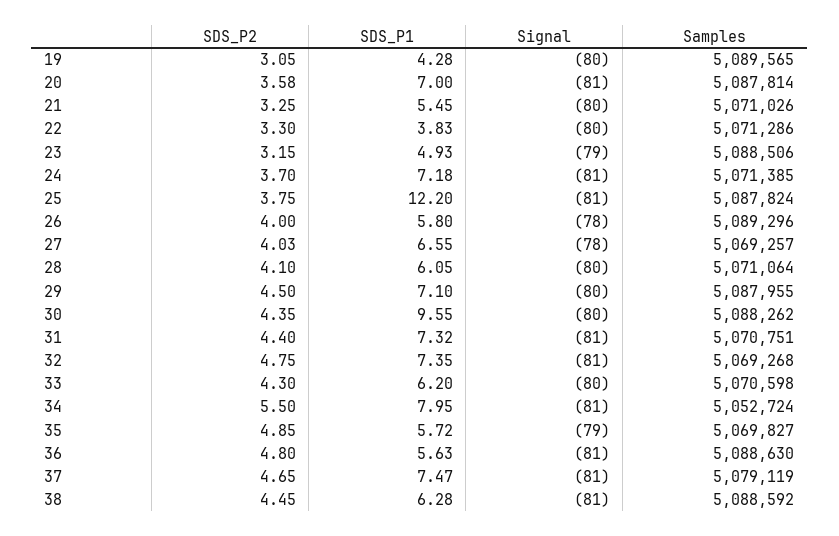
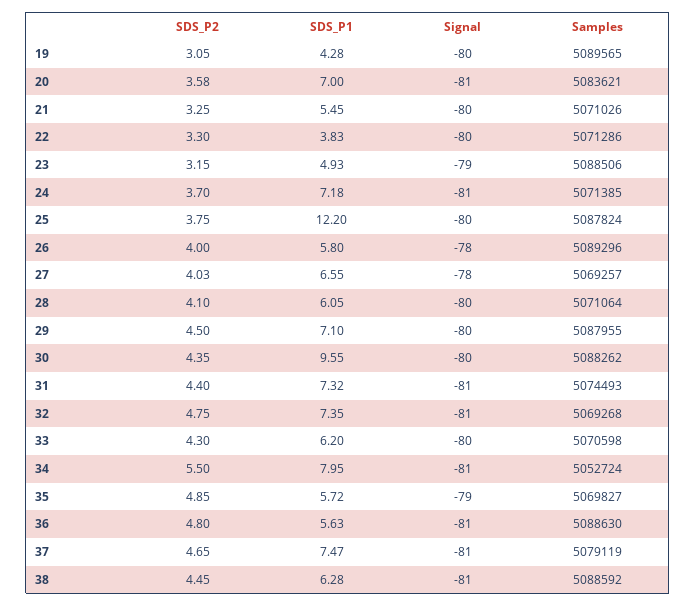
  {
    "SDS_P2": {
      "19": 3.05,
      "20": 3.58,
      "21": 3.25,
      "22": 3.3,
      "23": 3.15,
      "24": 3.7,
      "25": 3.75,
      "26": 4,
      "27": 4.03,
      "28": 4.1,
      "29": 4.5,
      "30": 4.35,
      "31": 4.4,
      "32": 4.75,
      "33": 4.3,
      "34": 5.5,
      "35": 4.85,
      "36": 4.8,
      "37": 4.65,
      "38": 4.45
    },
    "SDS_P1": {
      "19": 4.28,
      "20": 7,
      "21": 5.45,
      "22": 3.83,
      "23": 4.93,
      "24": 7.18,
      "25": 12.2,
      "26": 5.8,
      "27": 6.55,
      "28": 6.05,
      "29": 7.1,
      "30": 9.55,
      "31": 7.32,
      "32": 7.35,
      "33": 6.2,
      "34": 7.95,
      "35": 5.72,
      "36": 5.63,
      "37": 7.47,
      "38": 6.28
    },
    "Signal": {
      "19": -80,
      "20": -81,
      "21": -80,
      "22": -80,
      "23": -79,
      "24": -81,
-     "25": -81,
+     "25": -80,
      "26": -78,
      "27": -78,
      "28": -80,
      "29": -80,
      "30": -80,
      "31": -81,
      "32": -81,
      "33": -80,
      "34": -81,
      "35": -79,
      "36": -81,
      "37": -81,
      "38": -81
    },
    "Samples": {
      "19": 5089565,
-     "20": 5087814,
+     "20": 5083621,
      "21": 5071026,
      "22": 5071286,
      "23": 5088506,
      "24": 5071385,
      "25": 5087824,
      "26": 5089296,
      "27": 5069257,
      "28": 5071064,
      "29": 5087955,
      "30": 5088262,
-     "31": 5070751,
+     "31": 5074493,
      "32": 5069268,
      "33": 5070598,
      "34": 5052724,
      "35": 5069827,
      "36": 5088630,
      "37": 5079119,
      "38": 5088592
    }
  }

